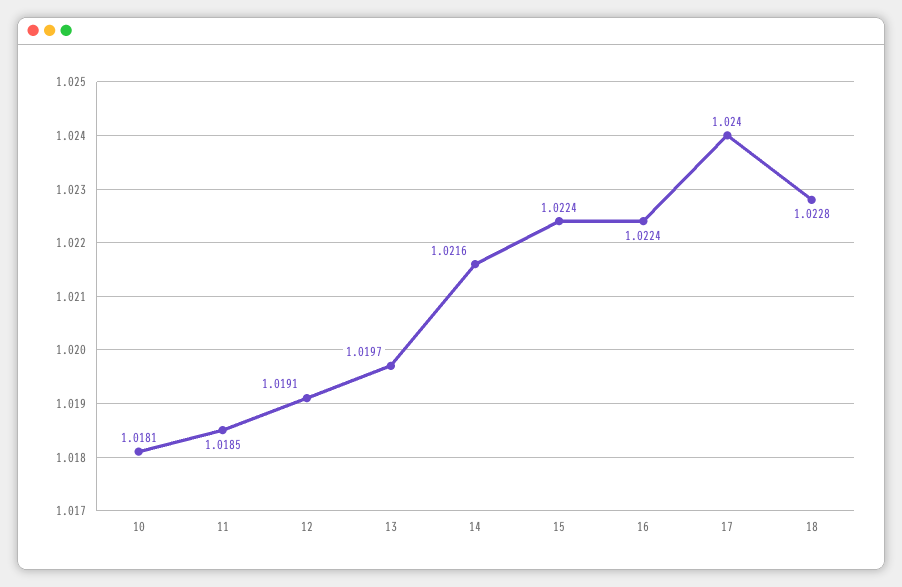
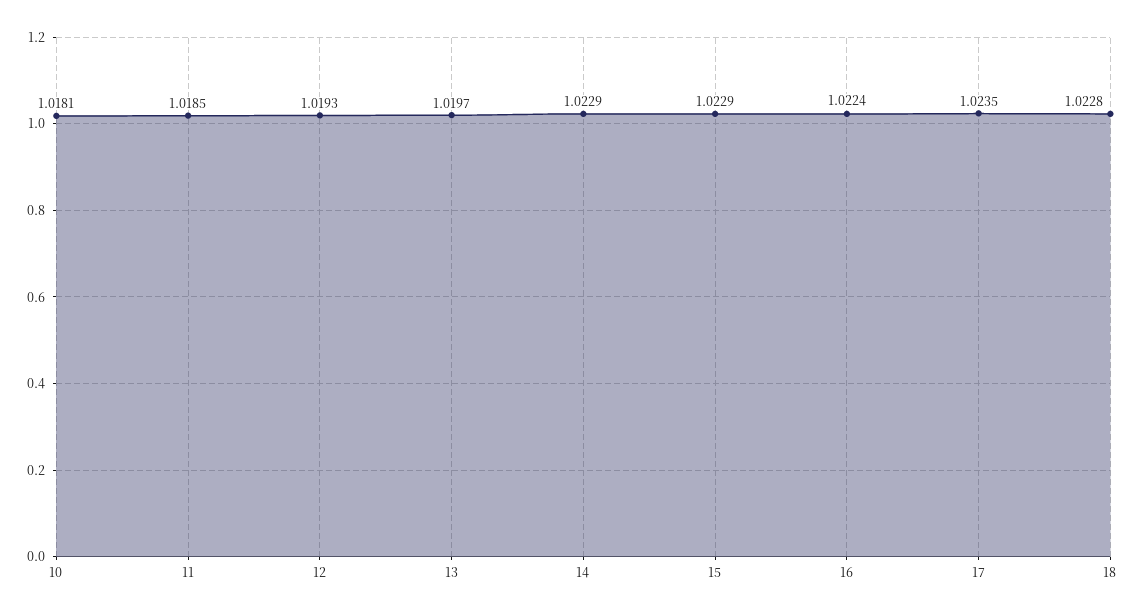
  {
    "10": 1.0181,
    "11": 1.0185,
-   "12": 1.0191,
+   "12": 1.0193,
    "13": 1.0197,
-   "14": 1.0216,
+   "14": 1.0229,
-   "15": 1.0224,
+   "15": 1.0229,
    "16": 1.0224,
-   "17": 1.024,
+   "17": 1.0235,
    "18": 1.0228
  }

